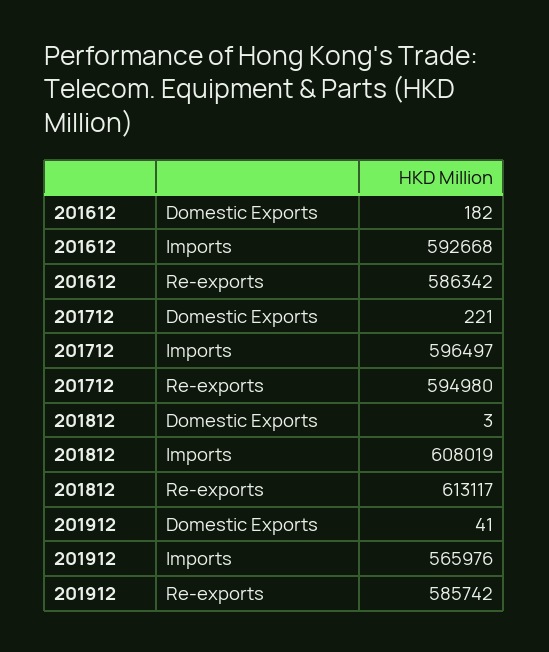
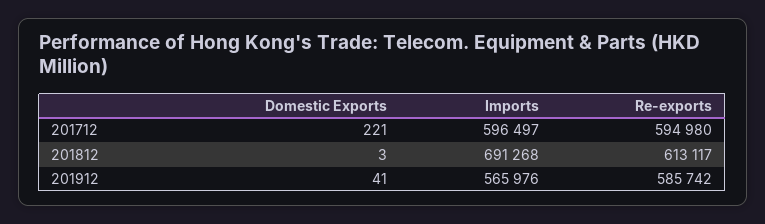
  {
-   "201612": {
-     "Domestic Exports": 182,
-     "Imports": 592668,
-     "Re-exports": 586342
-   },
    "201712": {
      "Domestic Exports": 221,
      "Imports": 596497,
      "Re-exports": 594980
    },
    "201812": {
      "Domestic Exports": 3,
-     "Imports": 608019,
+     "Imports": 691268,
      "Re-exports": 613117
    },
    "201912": {
      "Domestic Exports": 41,
      "Imports": 565976,
      "Re-exports": 585742
    }
  }

